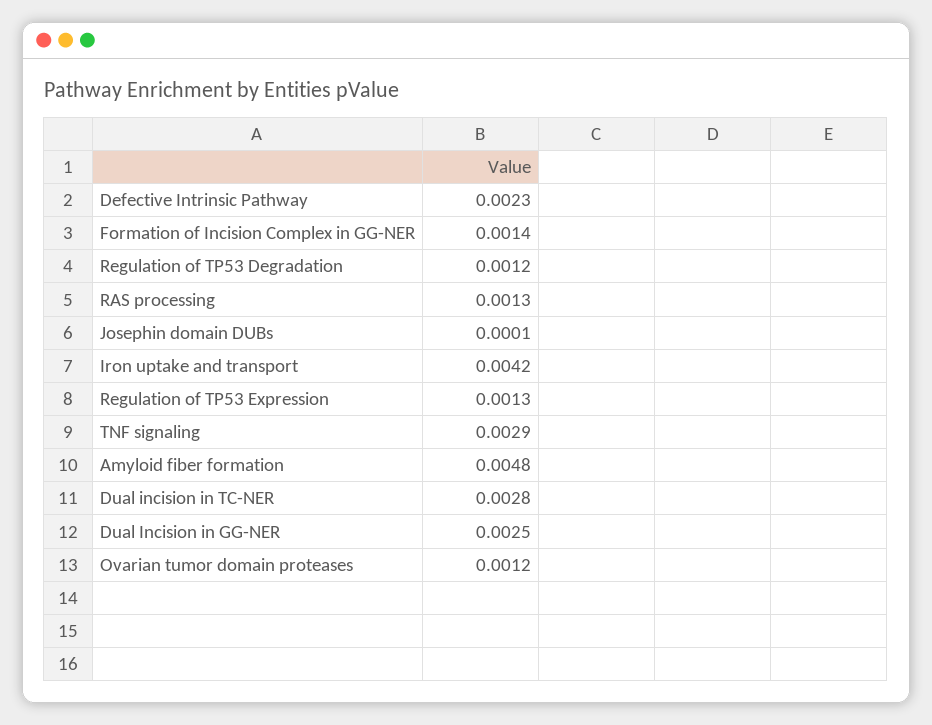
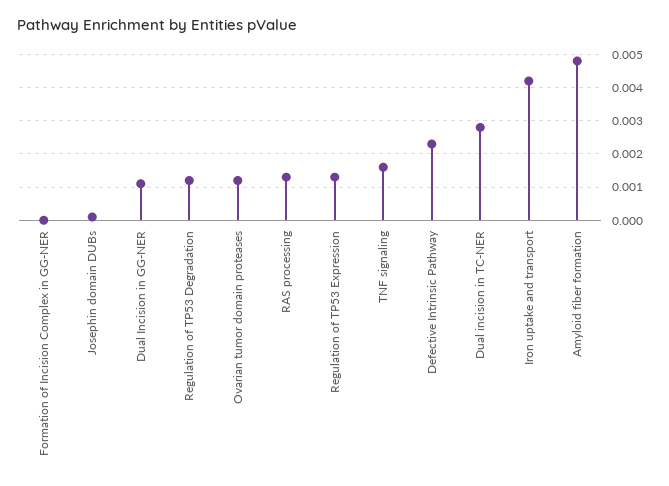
  {
    "Defective Intrinsic Pathway": 0.0023,
-   "Formation of Incision Complex in GG-NER": 0.0014,
+   "Formation of Incision Complex in GG-NER": 0,
    "Regulation of TP53 Degradation": 0.0012,
    "RAS processing": 0.0013,
    "Josephin domain DUBs": 0.0001,
    "Iron uptake and transport": 0.0042,
    "Regulation of TP53 Expression": 0.0013,
-   "TNF signaling": 0.0029,
+   "TNF signaling": 0.0015,
    "Amyloid fiber formation": 0.0048,
    "Dual incision in TC-NER": 0.0028,
-   "Dual Incision in GG-NER": 0.0025,
+   "Dual Incision in GG-NER": 0.001,
    "Ovarian tumor domain proteases": 0.0012
  }

